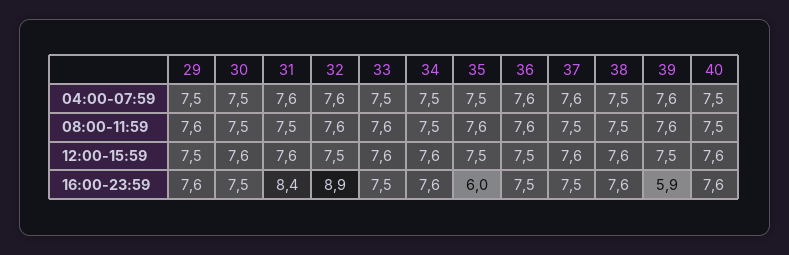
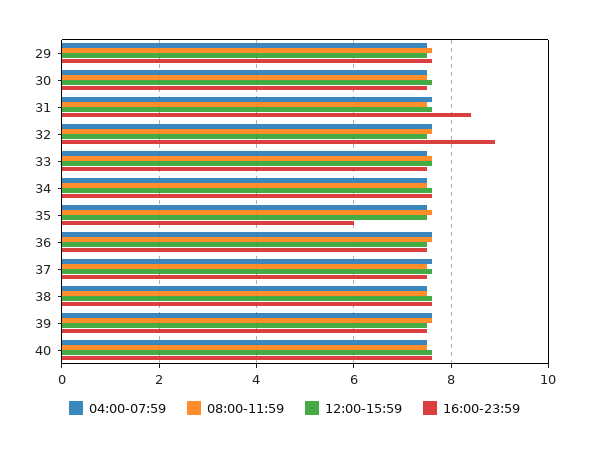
  {
    "04:00-07:59": {
      "29": 7.5,
      "30": 7.5,
      "31": 7.6,
      "32": 7.6,
      "33": 7.5,
      "34": 7.5,
      "35": 7.5,
      "36": 7.6,
      "37": 7.6,
      "38": 7.5,
      "39": 7.6,
      "40": 7.5
    },
    "08:00-11:59": {
      "29": 7.6,
      "30": 7.5,
      "31": 7.5,
      "32": 7.6,
      "33": 7.6,
      "34": 7.5,
      "35": 7.6,
      "36": 7.6,
      "37": 7.5,
      "38": 7.5,
      "39": 7.6,
      "40": 7.5
    },
    "12:00-15:59": {
      "29": 7.5,
      "30": 7.6,
      "31": 7.6,
      "32": 7.5,
      "33": 7.6,
      "34": 7.6,
      "35": 7.5,
      "36": 7.5,
      "37": 7.6,
      "38": 7.6,
      "39": 7.5,
      "40": 7.6
    },
    "16:00-23:59": {
      "29": 7.6,
      "30": 7.5,
      "31": 8.4,
      "32": 8.9,
      "33": 7.5,
      "34": 7.6,
      "35": 6,
      "36": 7.5,
      "37": 7.5,
      "38": 7.6,
-     "39": 5.9,
+     "39": 7.5,
      "40": 7.6
    }
  }

